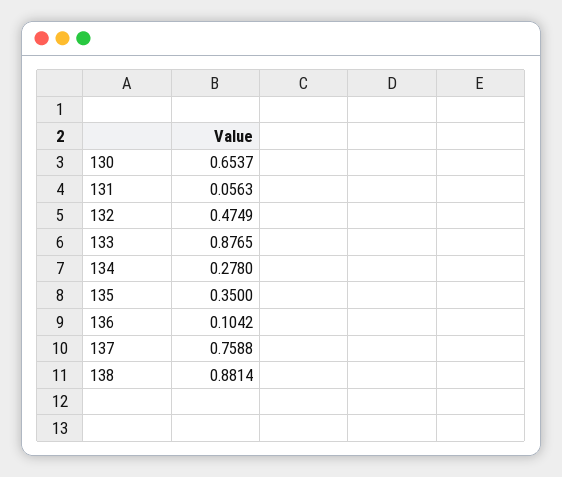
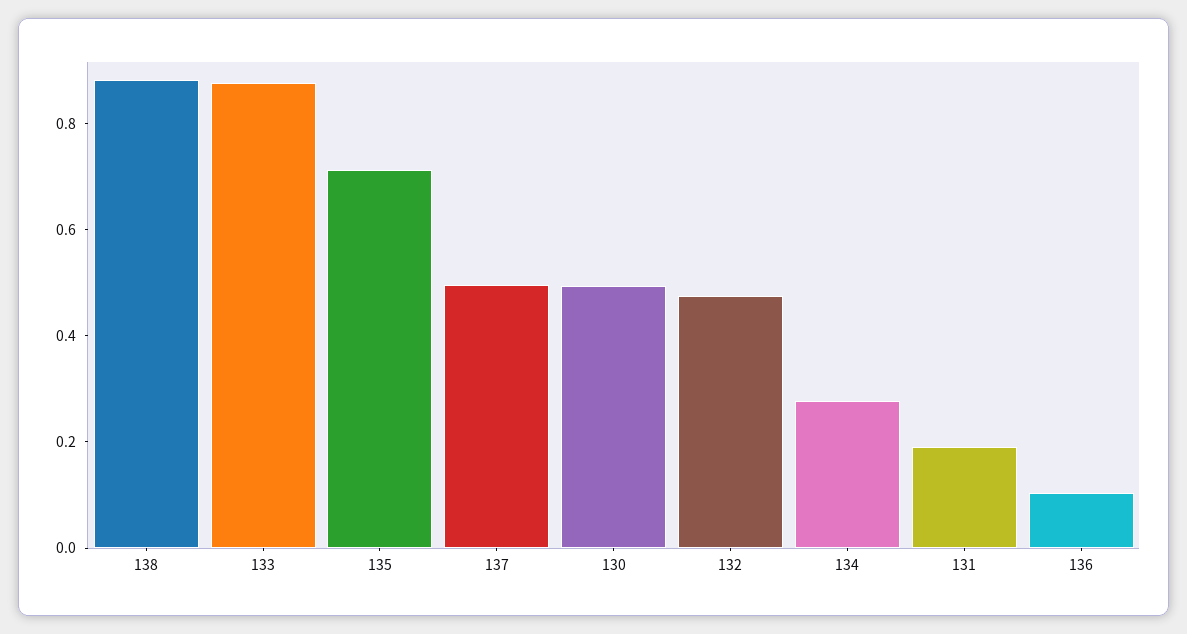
  {
-   "130": 0.6537,
+   "130": 0.5,
-   "131": 0.0563,
+   "131": 0.2,
    "132": 0.4749,
    "133": 0.8765,
    "134": 0.278,
-   "135": 0.35,
+   "135": 0.7,
    "136": 0.1042,
-   "137": 0.7588,
+   "137": 0.5,
    "138": 0.8814
  }

